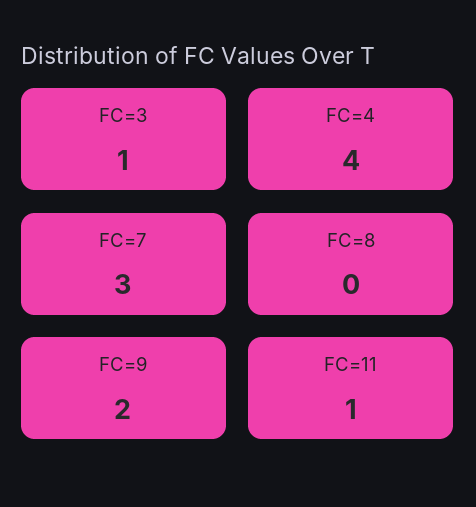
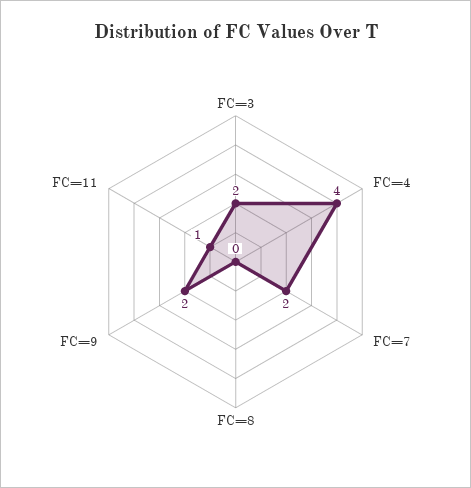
  {
-   "FC=3": 1,
+   "FC=3": 2,
    "FC=4": 4,
-   "FC=7": 3,
+   "FC=7": 2,
    "FC=8": 0,
    "FC=9": 2,
    "FC=11": 1
  }

